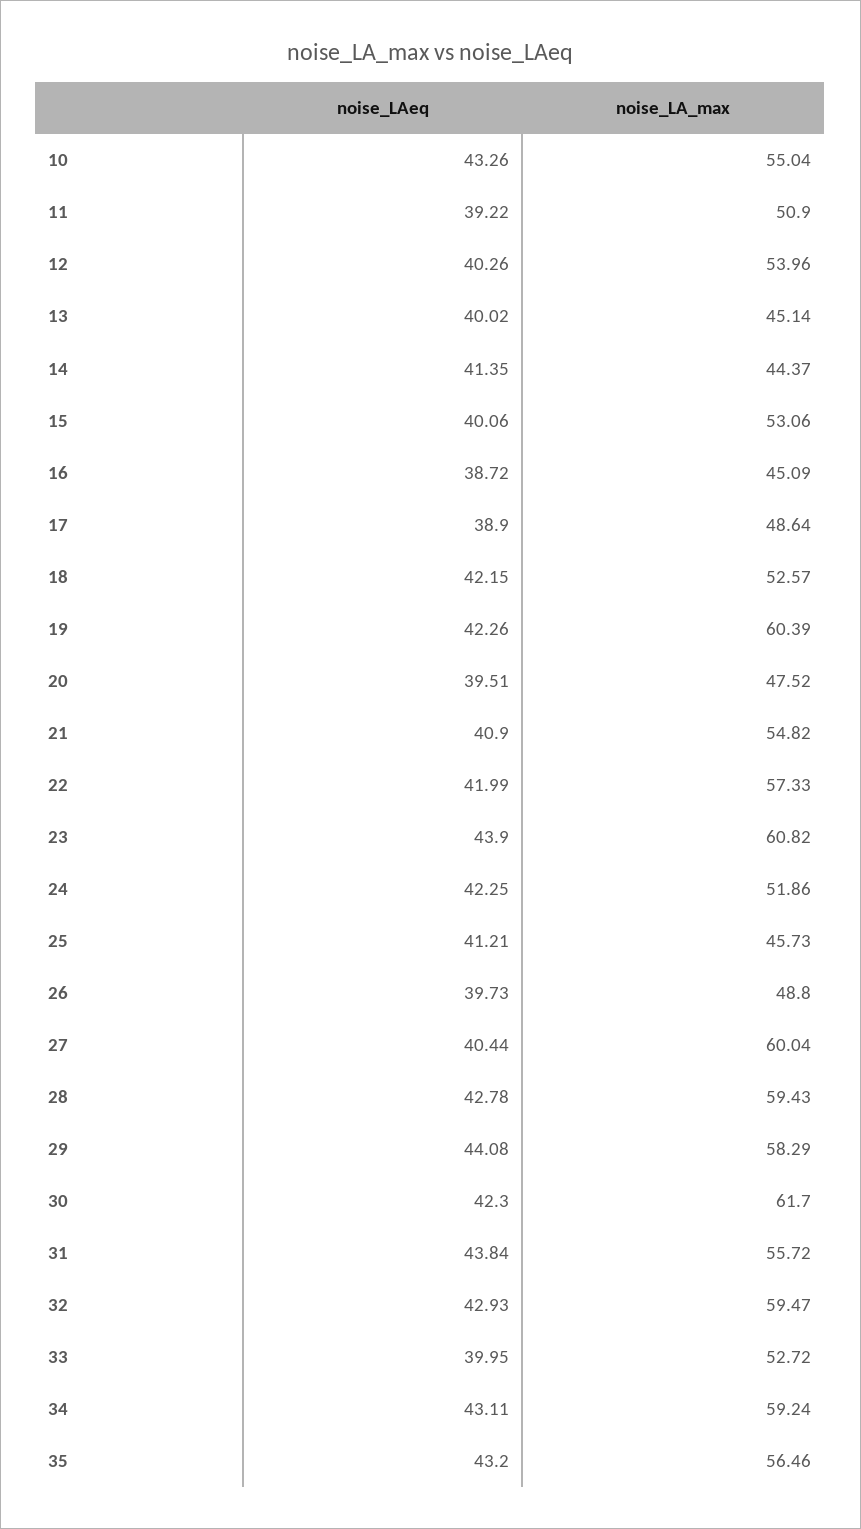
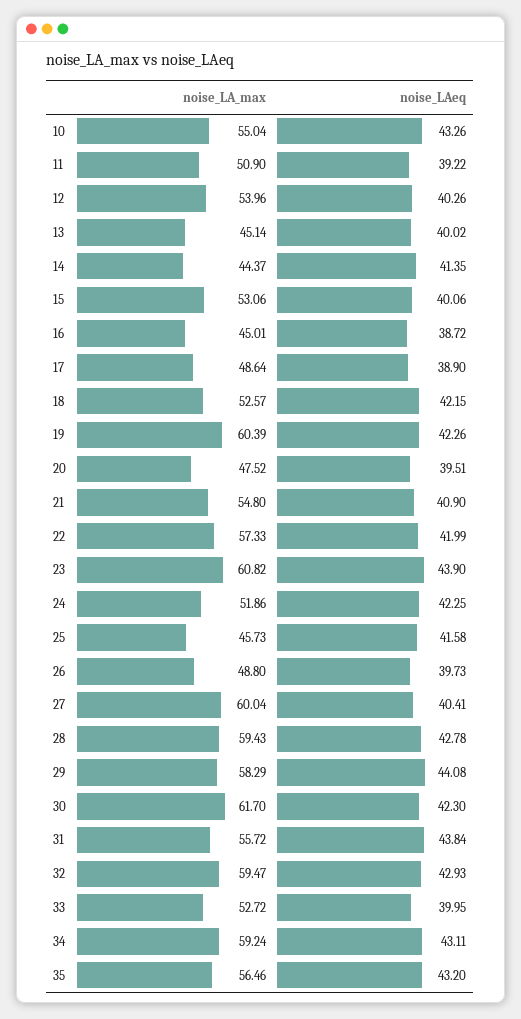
  {
    "noise_LAeq": {
      "10": 43.26,
      "11": 39.22,
      "12": 40.26,
      "13": 40.02,
      "14": 41.35,
      "15": 40.06,
      "16": 38.72,
      "17": 38.9,
      "18": 42.15,
      "19": 42.26,
      "20": 39.51,
      "21": 40.9,
      "22": 41.99,
      "23": 43.9,
      "24": 42.25,
-     "25": 41.21,
+     "25": 41.58,
      "26": 39.73,
-     "27": 40.44,
+     "27": 40.41,
      "28": 42.78,
      "29": 44.08,
      "30": 42.3,
      "31": 43.84,
      "32": 42.93,
      "33": 39.95,
      "34": 43.11,
      "35": 43.2
    },
    "noise_LA_max": {
      "10": 55.04,
      "11": 50.9,
      "12": 53.96,
      "13": 45.14,
      "14": 44.37,
      "15": 53.06,
-     "16": 45.09,
+     "16": 45.01,
      "17": 48.64,
      "18": 52.57,
      "19": 60.39,
      "20": 47.52,
-     "21": 54.82,
+     "21": 54.8,
      "22": 57.33,
      "23": 60.82,
      "24": 51.86,
      "25": 45.73,
      "26": 48.8,
      "27": 60.04,
      "28": 59.43,
      "29": 58.29,
      "30": 61.7,
      "31": 55.72,
      "32": 59.47,
      "33": 52.72,
      "34": 59.24,
      "35": 56.46
    }
  }

